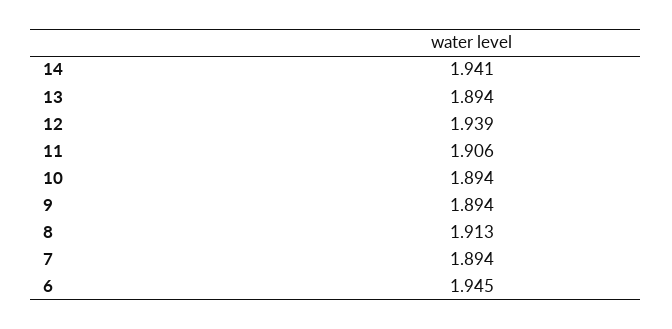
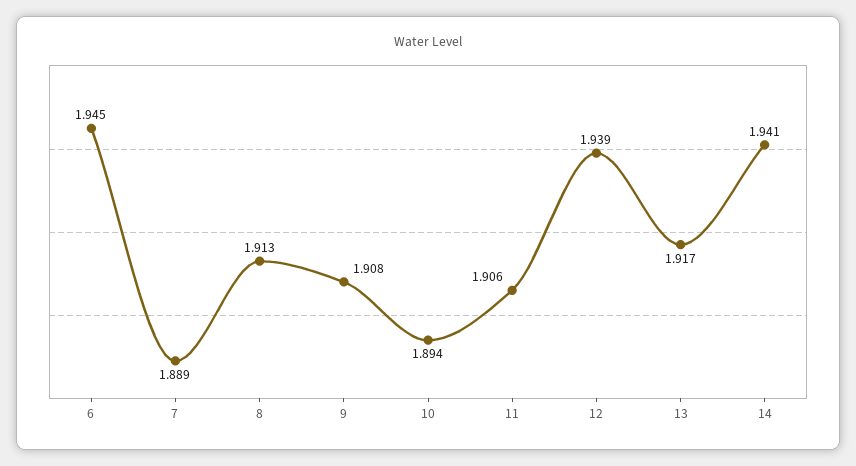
  {
    "14": 1.941,
-   "13": 1.894,
+   "13": 1.917,
    "12": 1.939,
    "11": 1.906,
    "10": 1.894,
-   "9": 1.894,
+   "9": 1.908,
    "8": 1.913,
-   "7": 1.894,
+   "7": 1.889,
    "6": 1.945
  }

